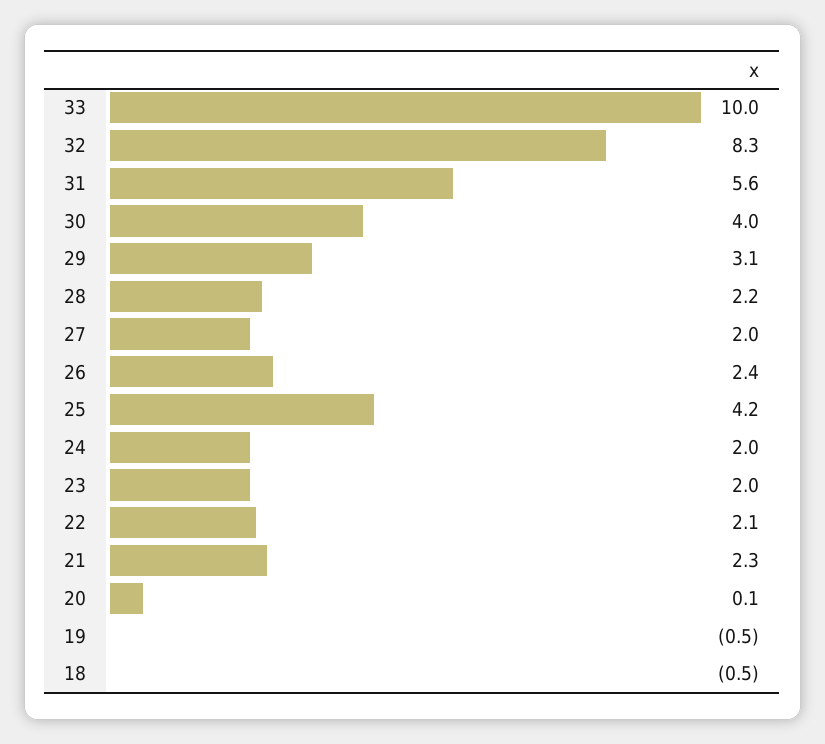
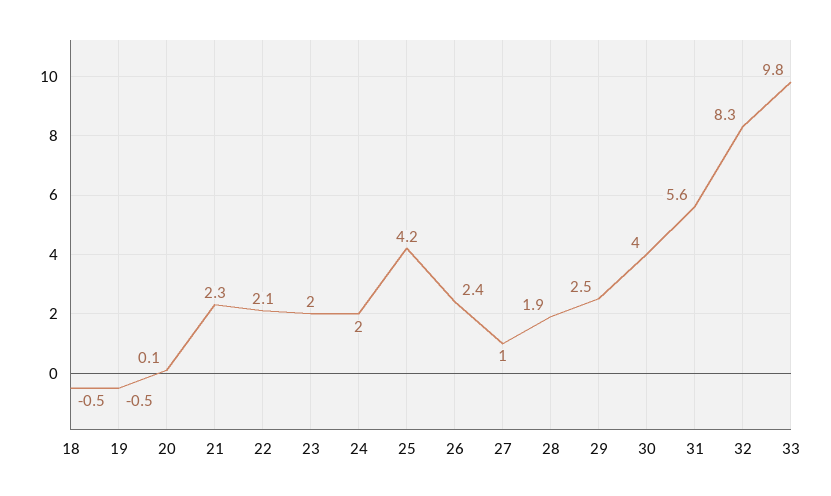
  {
-   "33": 10,
+   "33": 9.8,
    "32": 8.3,
    "31": 5.6,
    "30": 4,
-   "29": 3.1,
+   "29": 2.5,
-   "28": 2.2,
+   "28": 1.9,
-   "27": 2,
+   "27": 1,
    "26": 2.4,
    "25": 4.2,
    "24": 2,
    "23": 2,
    "22": 2.1,
    "21": 2.3,
    "20": 0.1,
    "19": -0.5,
    "18": -0.5
  }

